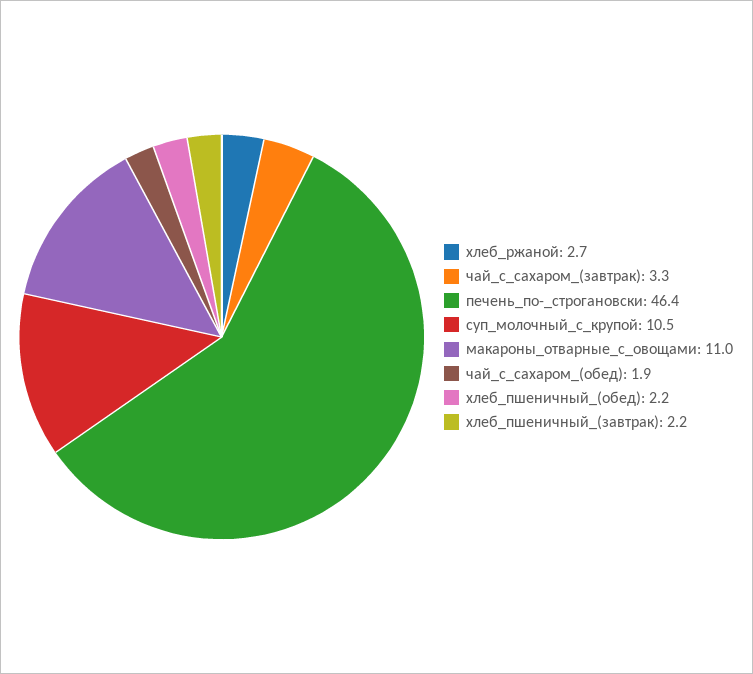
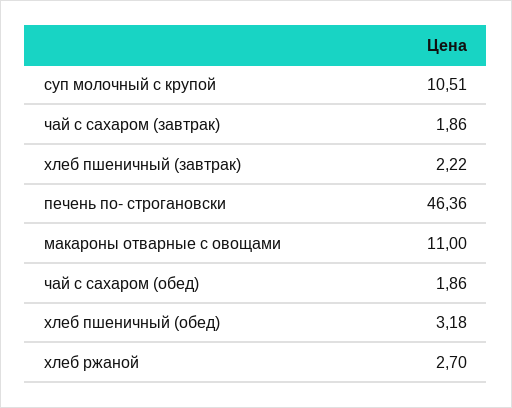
  {
    "хлеб_ржаной": 2.7,
-   "чай_с_сахаром_(завтрак)": 3.3,
+   "чай_с_сахаром_(завтрак)": 1.86,
    "печень_по-_строгановски": 46.36,
    "суп_молочный_с_крупой": 10.51,
    "макароны_отварные_с_овощами": 11,
    "чай_с_сахаром_(обед)": 1.86,
-   "хлеб_пшеничный_(обед)": 2.2,
+   "хлеб_пшеничный_(обед)": 3.18,
    "хлеб_пшеничный_(завтрак)": 2.22
  }

